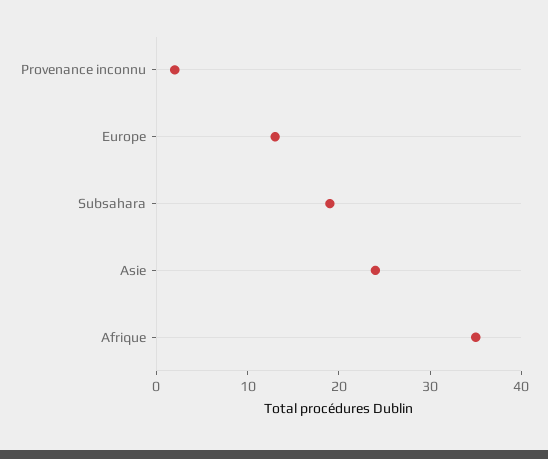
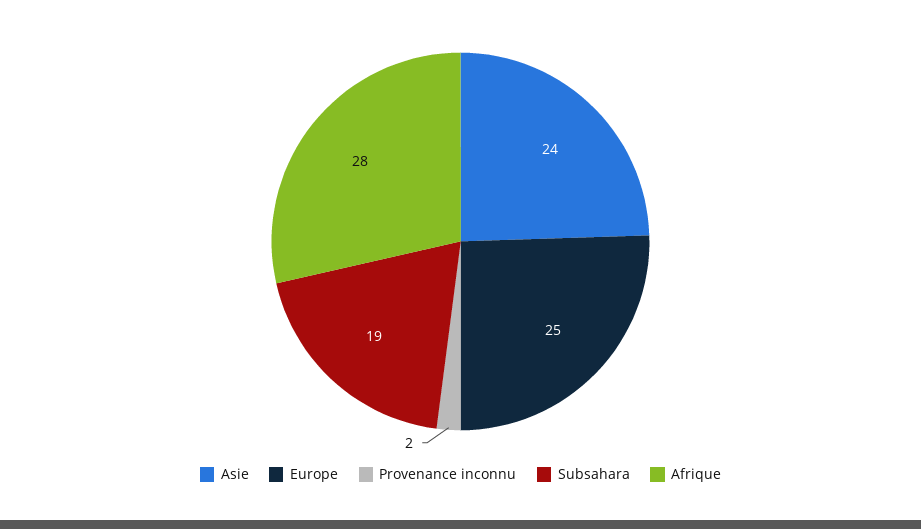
  {
    "Provenance inconnu": 2,
-   "Europe": 13,
+   "Europe": 25,
    "Subsahara": 19,
    "Asie": 24,
-   "Afrique": 35
+   "Afrique": 28
  }

